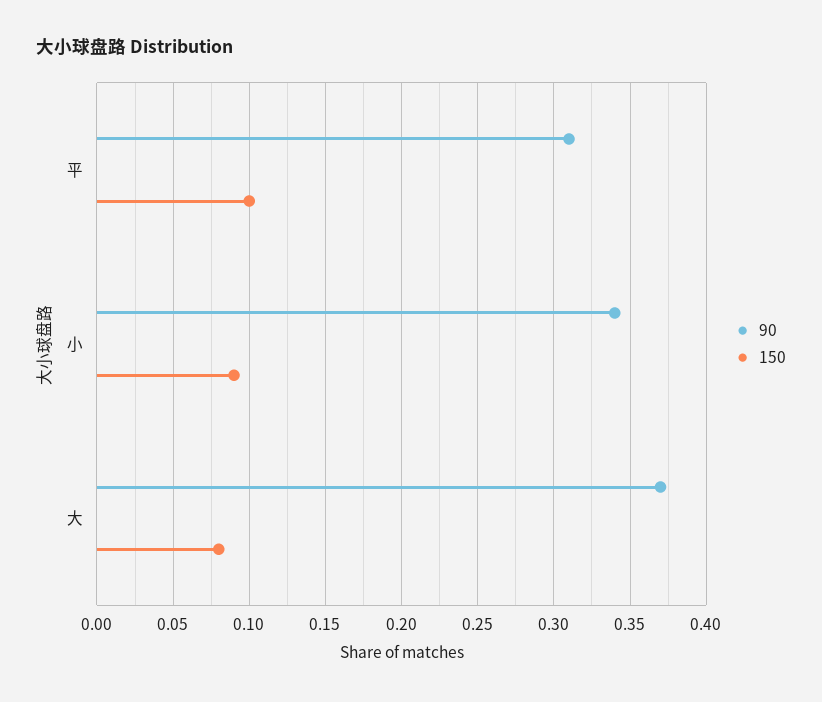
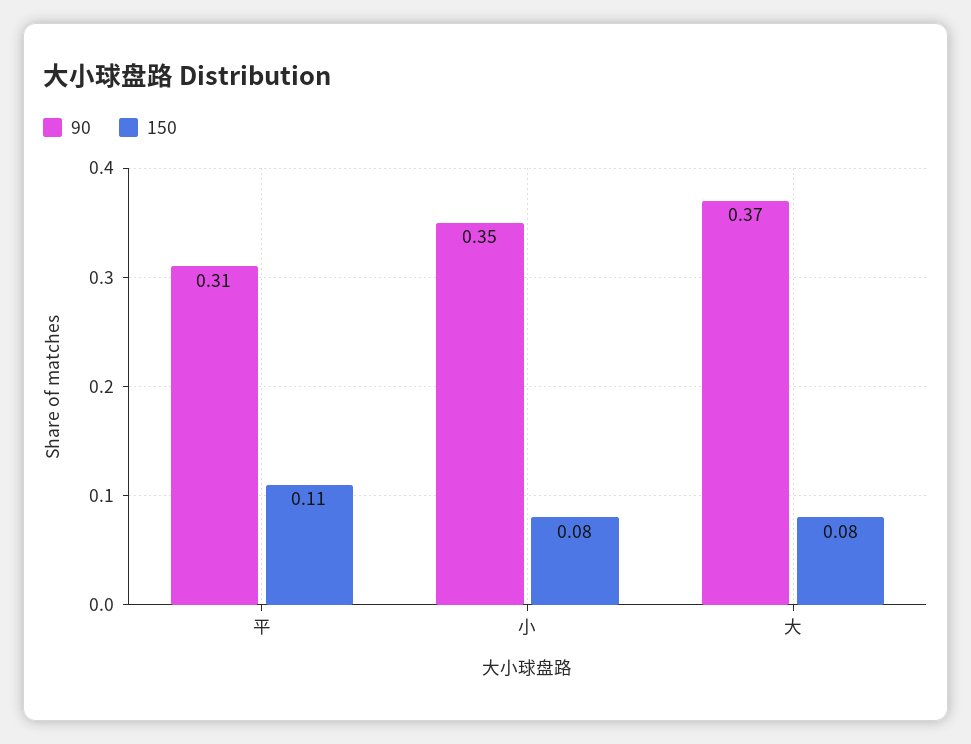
  {
    "90": {
      "平": 0.31,
-     "小": 0.34,
+     "小": 0.35,
      "大": 0.37
    },
    "150": {
-     "平": 0.1,
+     "平": 0.11,
-     "小": 0.09,
+     "小": 0.08,
      "大": 0.08
    }
  }

